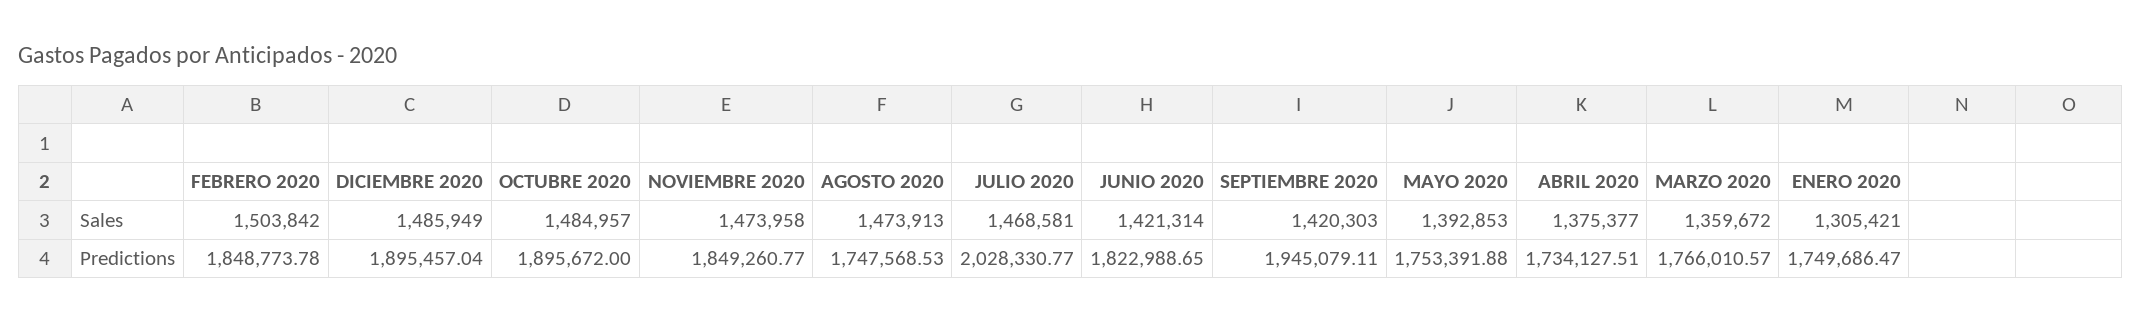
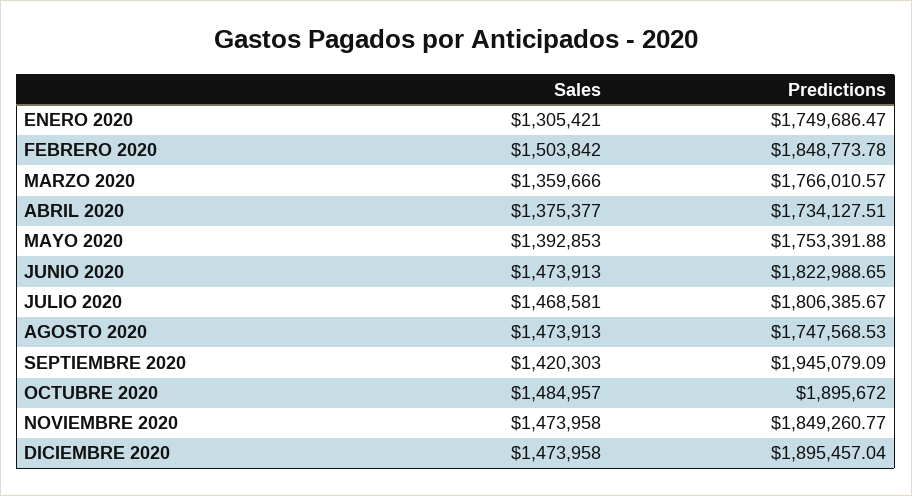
  {
    "FEBRERO 2020": {
      "Sales": 1503842,
      "Predictions": 1848773.78
    },
    "DICIEMBRE 2020": {
-     "Sales": 1485949,
+     "Sales": 1473958,
      "Predictions": 1895457.04
    },
    "OCTUBRE 2020": {
      "Sales": 1484957,
      "Predictions": 1895672
    },
    "NOVIEMBRE 2020": {
      "Sales": 1473958,
      "Predictions": 1849260.77
    },
    "AGOSTO 2020": {
      "Sales": 1473913,
      "Predictions": 1747568.53
    },
    "JULIO 2020": {
      "Sales": 1468581,
-     "Predictions": 2028330.77
+     "Predictions": 1806385.67
    },
    "JUNIO 2020": {
-     "Sales": 1421314,
+     "Sales": 1473913,
      "Predictions": 1822988.65
    },
    "SEPTIEMBRE 2020": {
      "Sales": 1420303,
-     "Predictions": 1945079.11
+     "Predictions": 1945079.09
    },
    "MAYO 2020": {
      "Sales": 1392853,
      "Predictions": 1753391.88
    },
    "ABRIL 2020": {
      "Sales": 1375377,
      "Predictions": 1734127.51
    },
    "MARZO 2020": {
-     "Sales": 1359672,
+     "Sales": 1359666,
      "Predictions": 1766010.57
    },
    "ENERO 2020": {
      "Sales": 1305421,
      "Predictions": 1749686.47
    }
  }

